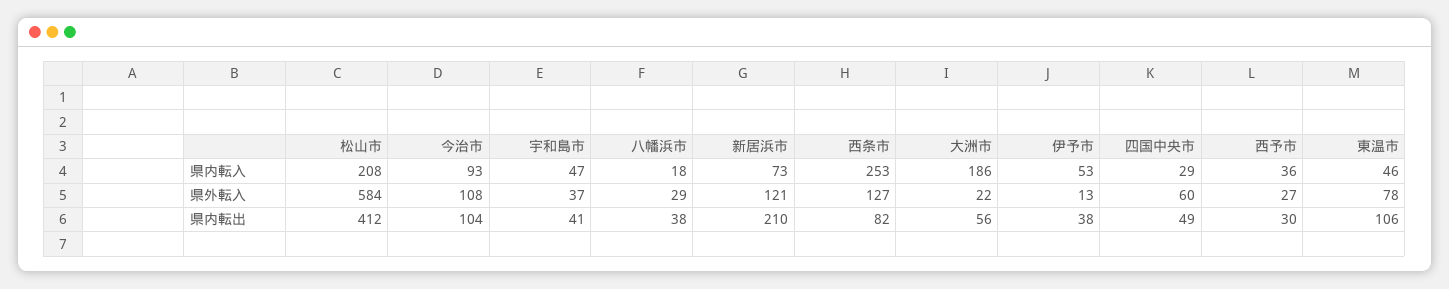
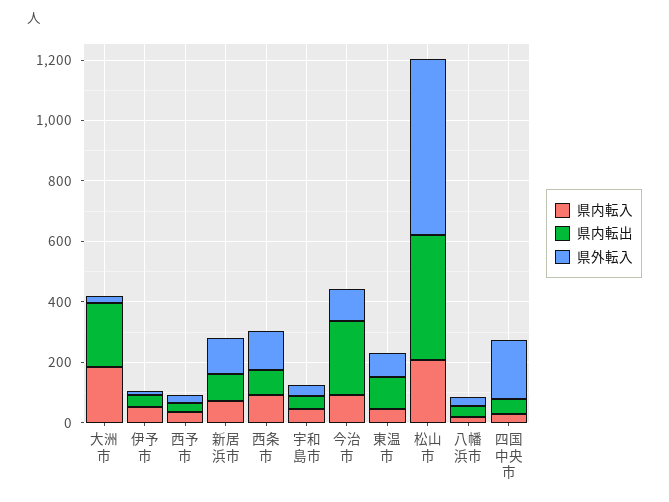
  {
    "県内転入": {
      "松山市": 208,
      "今治市": 93,
      "宇和島市": 47,
      "八幡浜市": 18,
      "新居浜市": 73,
-     "西条市": 253,
+     "西条市": 100,
      "大洲市": 186,
      "伊予市": 53,
      "四国中央市": 29,
      "西予市": 36,
      "東温市": 46
    },
    "県外転入": {
      "松山市": 584,
      "今治市": 108,
      "宇和島市": 37,
      "八幡浜市": 29,
      "新居浜市": 121,
      "西条市": 127,
      "大洲市": 22,
      "伊予市": 13,
-     "四国中央市": 60,
+     "四国中央市": 200,
      "西予市": 27,
      "東温市": 78
    },
    "県内転出": {
      "松山市": 412,
-     "今治市": 104,
+     "今治市": 250,
      "宇和島市": 41,
      "八幡浜市": 38,
-     "新居浜市": 210,
+     "新居浜市": 100,
      "西条市": 82,
-     "大洲市": 56,
+     "大洲市": 200,
      "伊予市": 38,
      "四国中央市": 49,
      "西予市": 30,
      "東温市": 106
    }
  }

